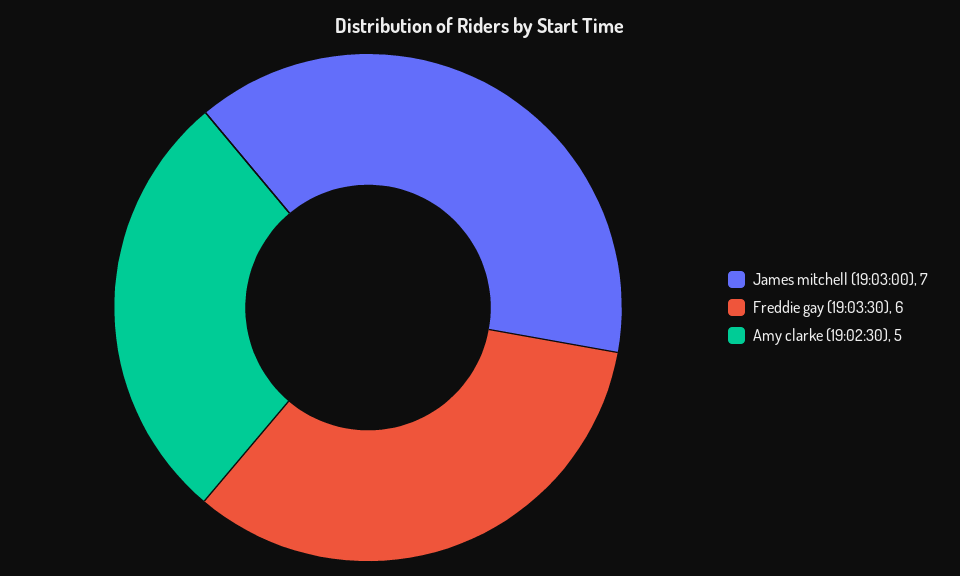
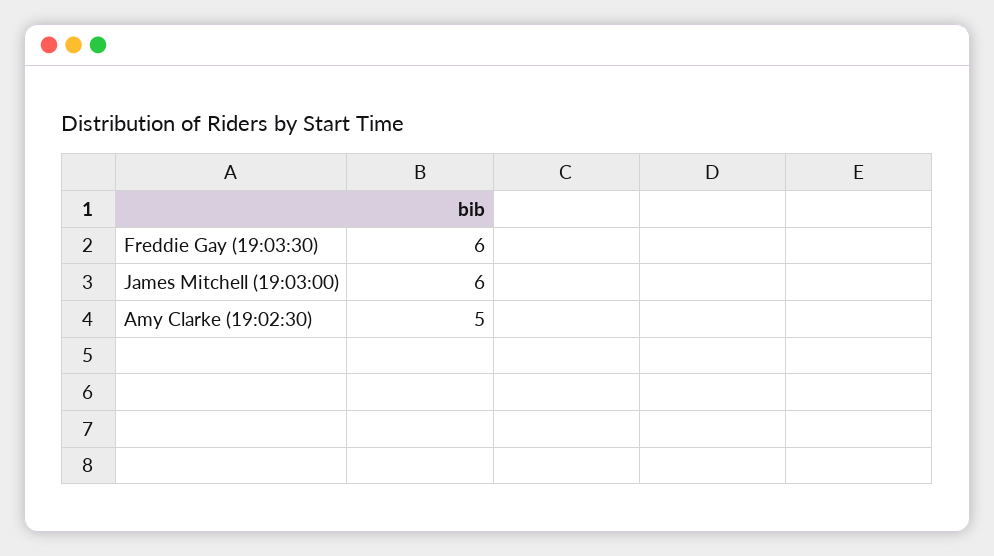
  {
-   "James mitchell (19:03:00)": 7,
+   "James mitchell (19:03:00)": 6,
    "Freddie gay (19:03:30)": 6,
    "Amy clarke (19:02:30)": 5
  }

